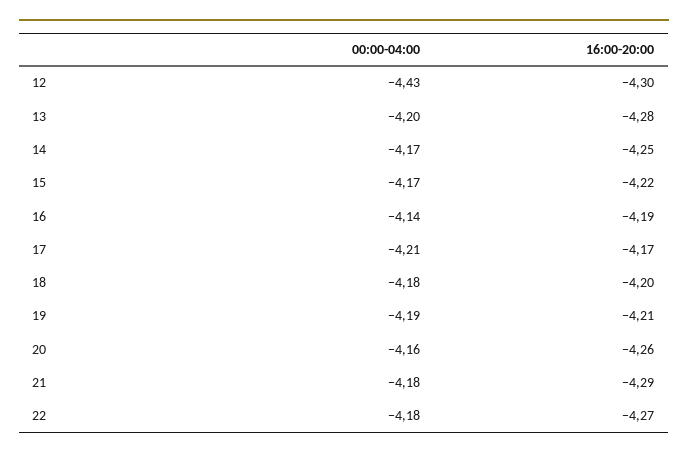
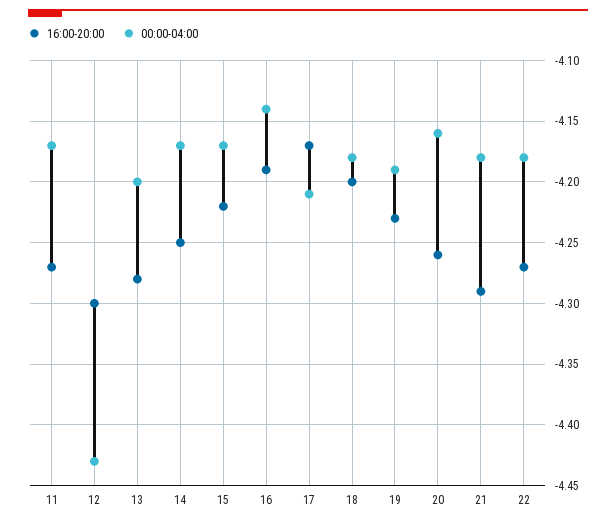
  {
    "00:00-04:00": {
      "12": -4.43,
      "13": -4.2,
      "14": -4.17,
      "15": -4.17,
      "16": -4.14,
      "17": -4.21,
      "18": -4.18,
      "19": -4.19,
      "20": -4.16,
      "21": -4.18,
-     "22": -4.18
+     "22": -4.18,
+     "11": -4.17
    },
    "16:00-20:00": {
      "12": -4.3,
      "13": -4.28,
      "14": -4.25,
      "15": -4.22,
      "16": -4.19,
      "17": -4.17,
      "18": -4.2,
-     "19": -4.21,
+     "19": -4.23,
      "20": -4.26,
      "21": -4.29,
-     "22": -4.27
+     "22": -4.27,
+     "11": -4.27
    }
  }

